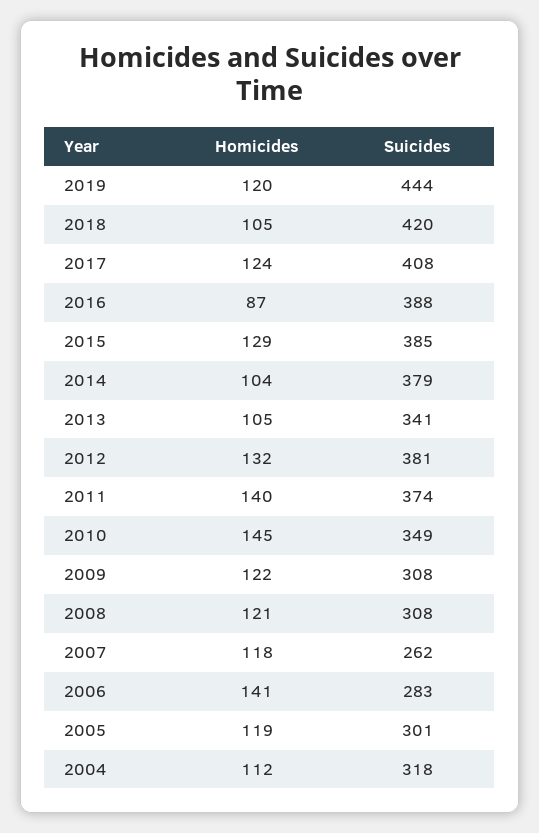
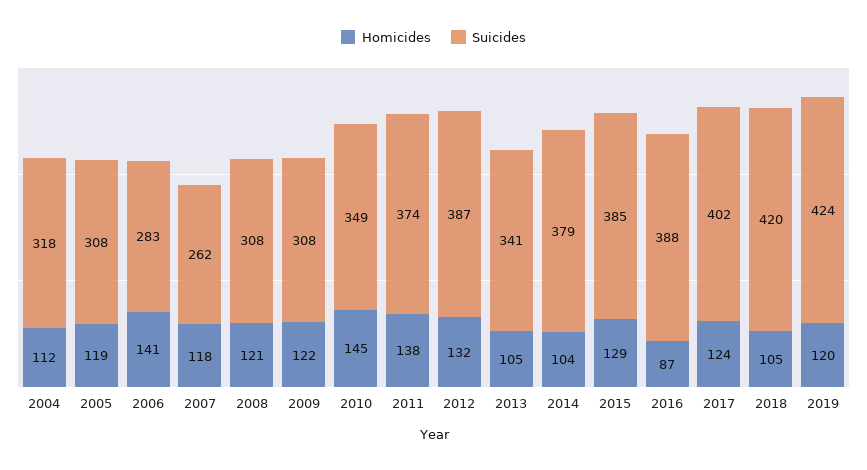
  {
    "Homicides": {
      "2019": 120,
      "2018": 105,
      "2017": 124,
      "2016": 87,
      "2015": 129,
      "2014": 104,
      "2013": 105,
      "2012": 132,
-     "2011": 140,
+     "2011": 138,
      "2010": 145,
      "2009": 122,
      "2008": 121,
      "2007": 118,
      "2006": 141,
      "2005": 119,
      "2004": 112
    },
    "Suicides": {
-     "2019": 444,
+     "2019": 424,
      "2018": 420,
-     "2017": 408,
+     "2017": 402,
      "2016": 388,
      "2015": 385,
      "2014": 379,
      "2013": 341,
-     "2012": 381,
+     "2012": 387,
      "2011": 374,
      "2010": 349,
      "2009": 308,
      "2008": 308,
      "2007": 262,
      "2006": 283,
-     "2005": 301,
+     "2005": 308,
      "2004": 318
    }
  }

